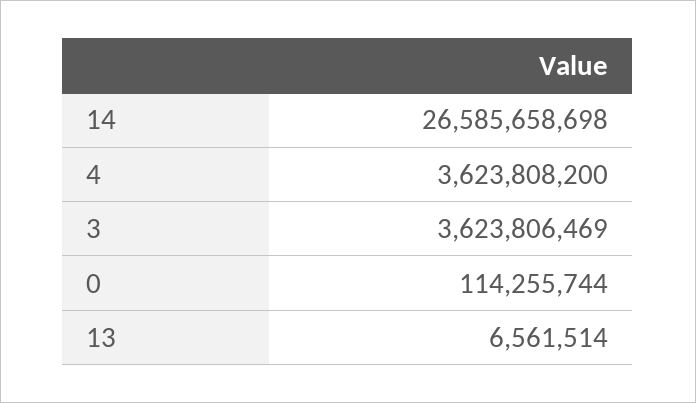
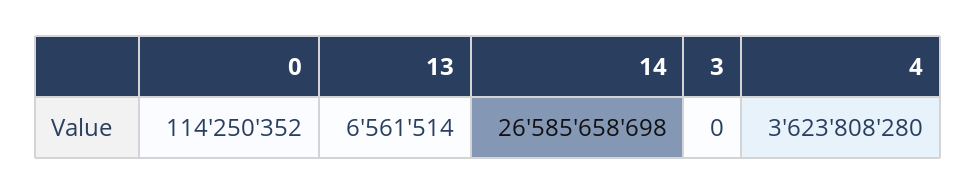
  {
    "14": 26585658698,
-   "4": 3623808200,
+   "4": 3623808280,
-   "3": 3623806469,
+   "3": 0,
-   "0": 114255744,
+   "0": 114250352,
    "13": 6561514
  }

